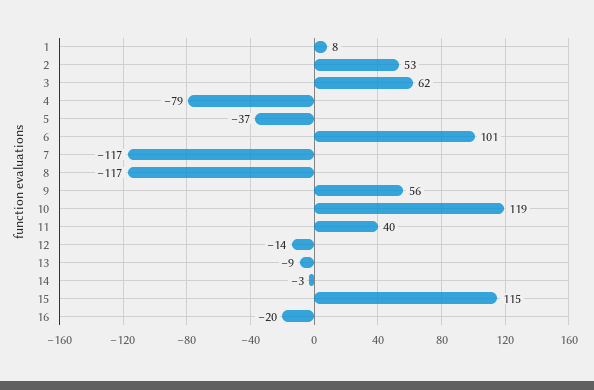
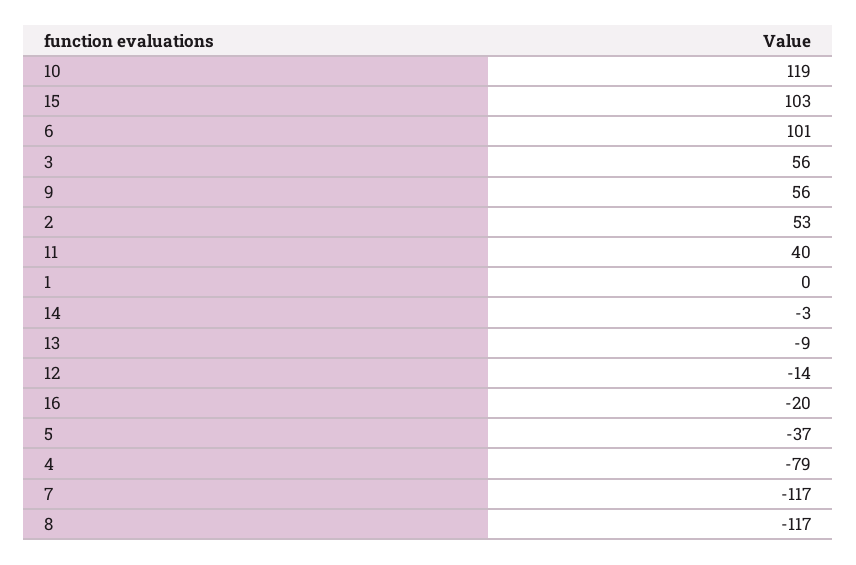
  {
-   "1": 8,
+   "1": 0,
    "2": 53,
-   "3": 62,
+   "3": 56,
    "4": -79,
    "5": -37,
    "6": 101,
    "7": -117,
    "8": -117,
    "9": 56,
    "10": 119,
    "11": 40,
    "12": -14,
    "13": -9,
    "14": -3,
-   "15": 115,
+   "15": 103,
    "16": -20
  }

